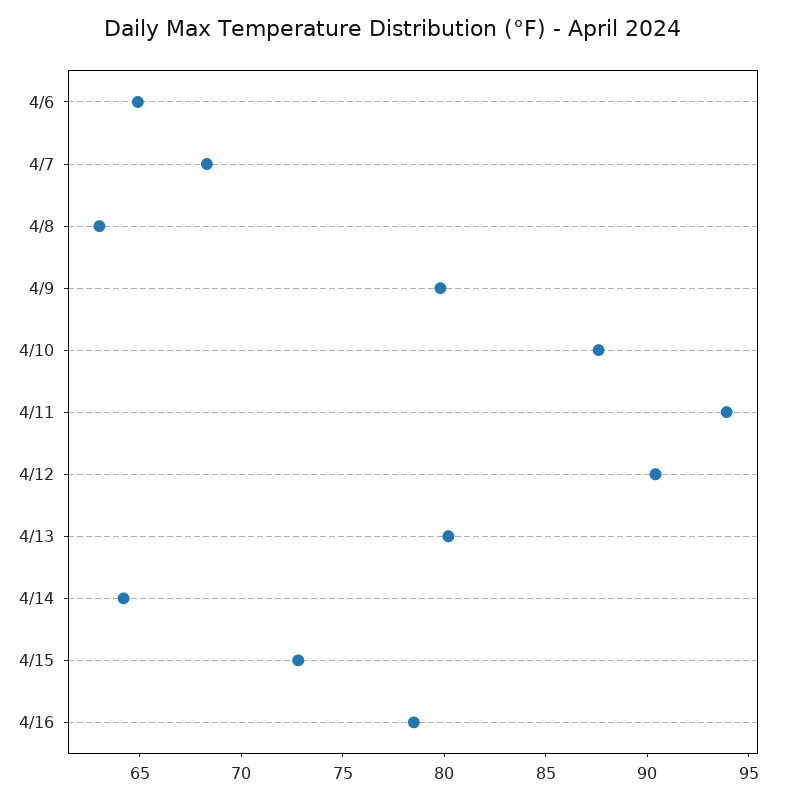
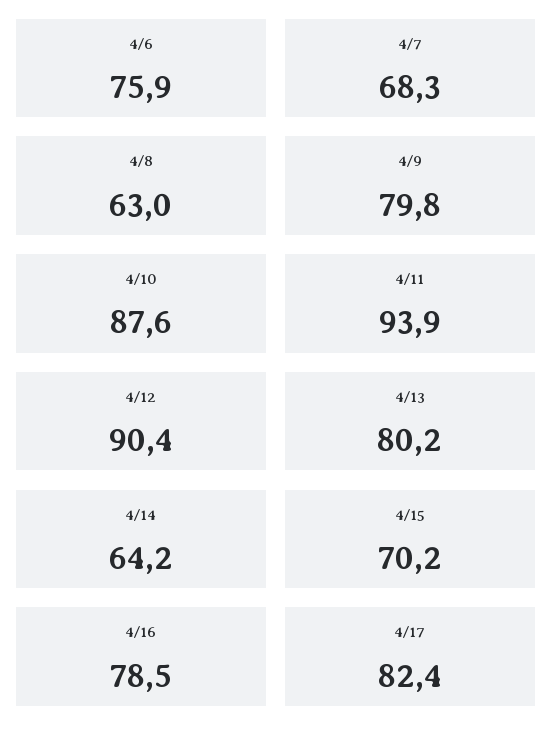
  {
-   "4/6": 65,
+   "4/6": 75.9,
    "4/7": 68.3,
    "4/8": 63,
    "4/9": 79.8,
    "4/10": 87.6,
    "4/11": 93.9,
    "4/12": 90.4,
    "4/13": 80.2,
    "4/14": 64.2,
-   "4/15": 73,
+   "4/15": 70.2,
-   "4/16": 78.5
+   "4/16": 78.5,
+   "4/17": 82.4
  }

